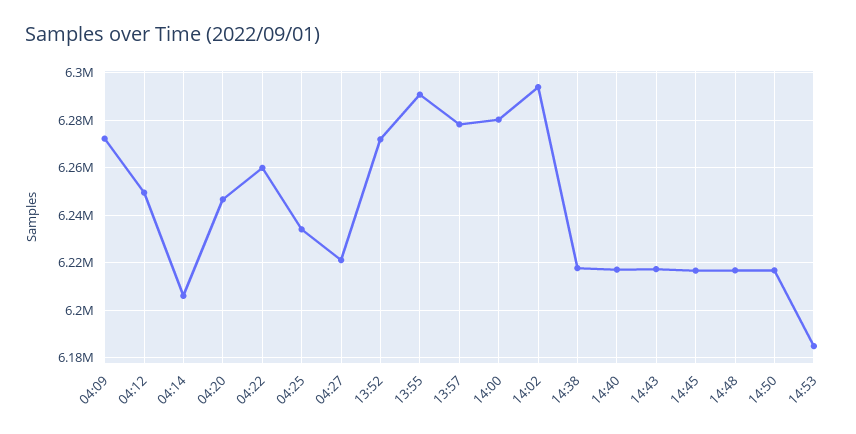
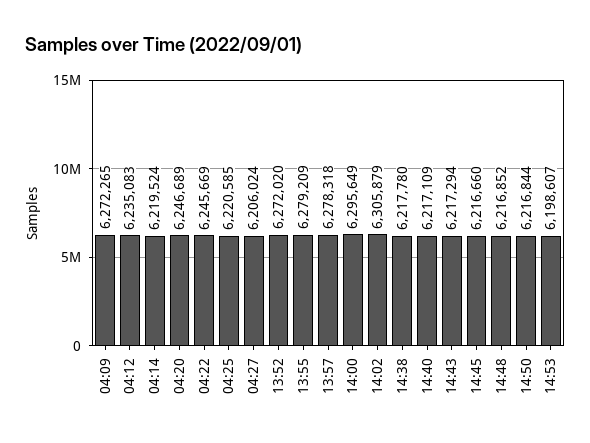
  {
    "04:09": 6272265,
-   "04:12": 6250000,
+   "04:12": 6235083,
-   "04:14": 6205000,
+   "04:14": 6219524,
    "04:20": 6246689,
-   "04:22": 6260000,
+   "04:22": 6245669,
-   "04:25": 6235000,
+   "04:25": 6220585,
-   "04:27": 6220000,
+   "04:27": 6206024,
    "13:52": 6272020,
-   "13:55": 6290000,
+   "13:55": 6279209,
    "13:57": 6278318,
-   "14:00": 6280000,
+   "14:00": 6295649,
-   "14:02": 6295000,
+   "14:02": 6305879,
    "14:38": 6217780,
    "14:40": 6217109,
    "14:43": 6217294,
    "14:45": 6216660,
    "14:48": 6216852,
    "14:50": 6216844,
-   "14:53": 6185000
+   "14:53": 6198607
  }

